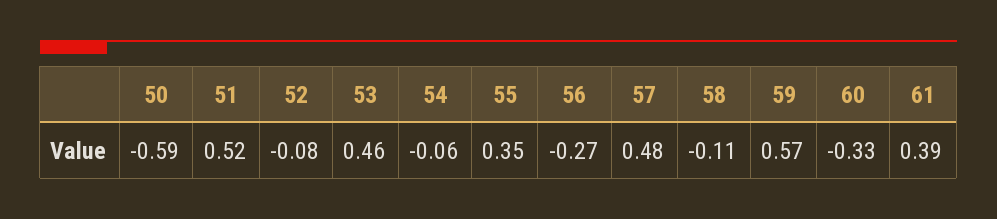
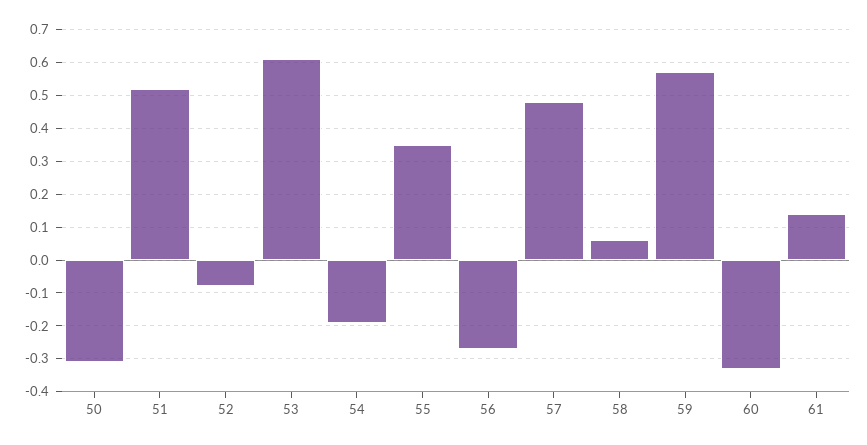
  {
-   "50": -0.59,
+   "50": -0.3,
    "51": 0.52,
    "52": -0.08,
-   "53": 0.46,
+   "53": 0.6,
-   "54": -0.06,
+   "54": -0.2,
    "55": 0.35,
    "56": -0.27,
    "57": 0.48,
-   "58": -0.11,
+   "58": 0.05,
    "59": 0.57,
    "60": -0.33,
-   "61": 0.39
+   "61": 0.15
  }

